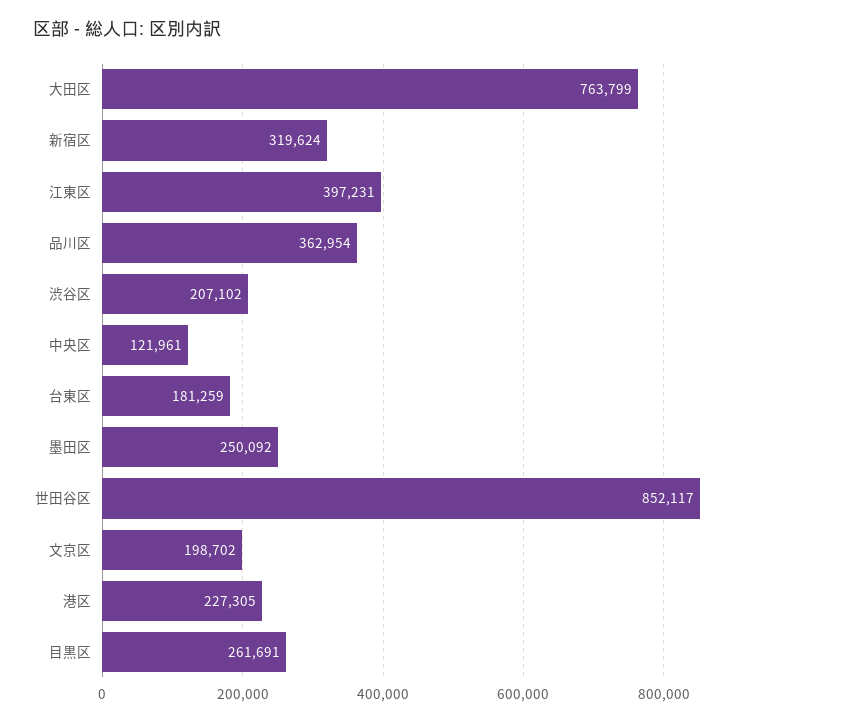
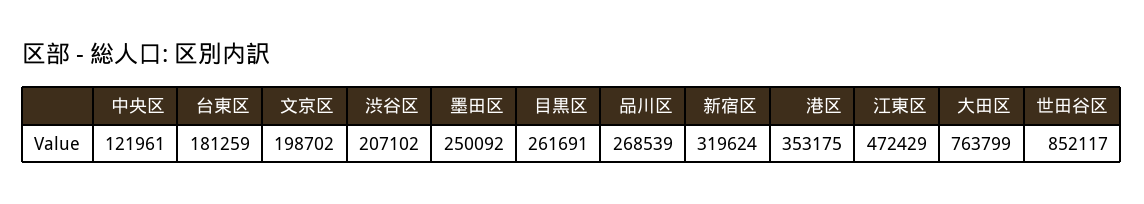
  {
    "大田区": 763799,
    "新宿区": 319624,
-   "江東区": 397231,
+   "江東区": 472429,
-   "品川区": 362954,
+   "品川区": 268539,
    "渋谷区": 207102,
    "中央区": 121961,
    "台東区": 181259,
    "墨田区": 250092,
    "世田谷区": 852117,
    "文京区": 198702,
-   "港区": 227305,
+   "港区": 353175,
    "目黒区": 261691
  }

